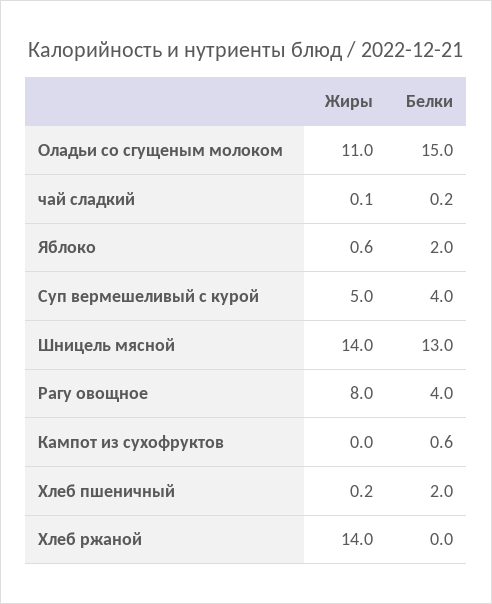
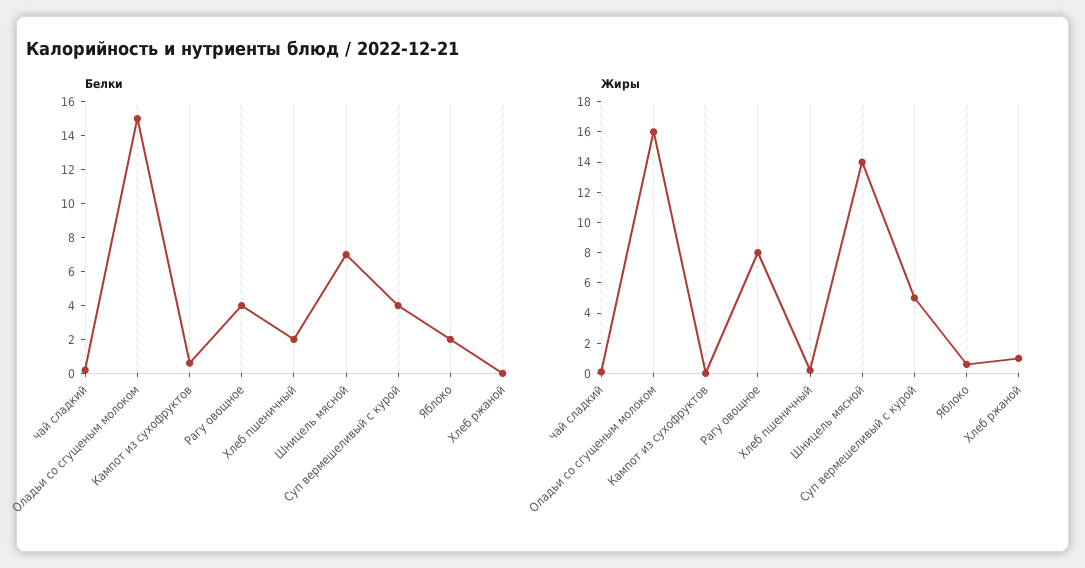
  {
    "Жиры": {
-     "Оладьи со сгущеным молоком": 11,
+     "Оладьи со сгущеным молоком": 16,
      "чай сладкий": 0.1,
      "Яблоко": 0.6,
      "Суп вермешеливый с курой": 5,
      "Шницель мясной": 14,
      "Рагу овощное": 8,
      "Кампот из сухофруктов": 0,
      "Хлеб пшеничный": 0.2,
-     "Хлеб ржаной": 14
+     "Хлеб ржаной": 1
    },
    "Белки": {
      "Оладьи со сгущеным молоком": 15,
      "чай сладкий": 0.2,
      "Яблоко": 2,
      "Суп вермешеливый с курой": 4,
-     "Шницель мясной": 13,
+     "Шницель мясной": 7,
      "Рагу овощное": 4,
      "Кампот из сухофруктов": 0.6,
      "Хлеб пшеничный": 2,
      "Хлеб ржаной": 0
    }
  }

